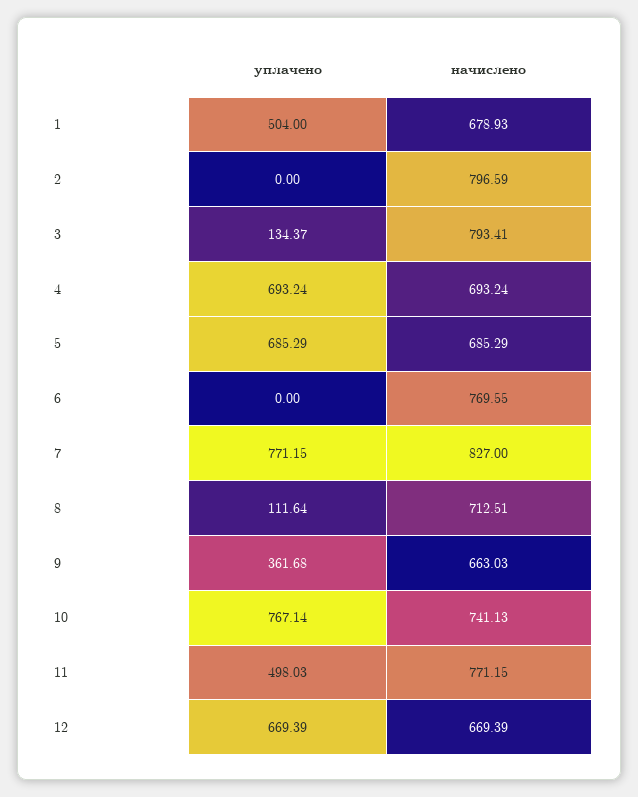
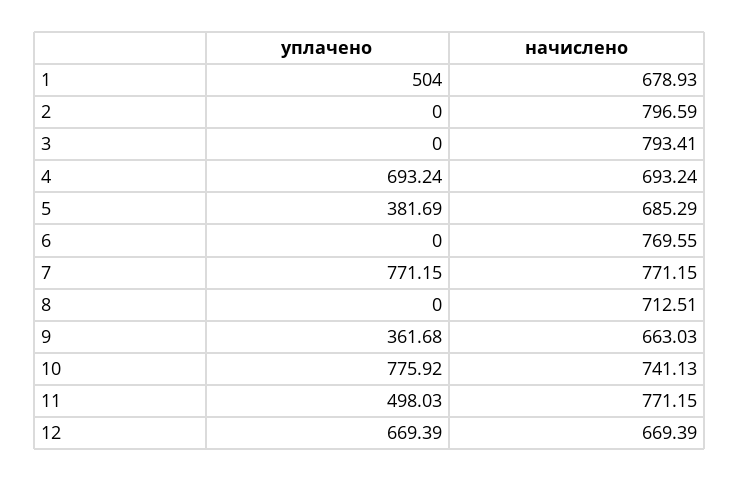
  {
    "уплачено": {
      "1": 504,
      "2": 0,
-     "3": 134.37,
+     "3": 0,
      "4": 693.24,
-     "5": 685.29,
+     "5": 381.69,
      "6": 0,
      "7": 771.15,
-     "8": 111.64,
+     "8": 0,
      "9": 361.68,
-     "10": 767.14,
+     "10": 775.92,
      "11": 498.03,
      "12": 669.39
    },
    "начислено": {
      "1": 678.93,
      "2": 796.59,
      "3": 793.41,
      "4": 693.24,
      "5": 685.29,
      "6": 769.55,
-     "7": 827,
+     "7": 771.15,
      "8": 712.51,
      "9": 663.03,
      "10": 741.13,
      "11": 771.15,
      "12": 669.39
    }
  }

